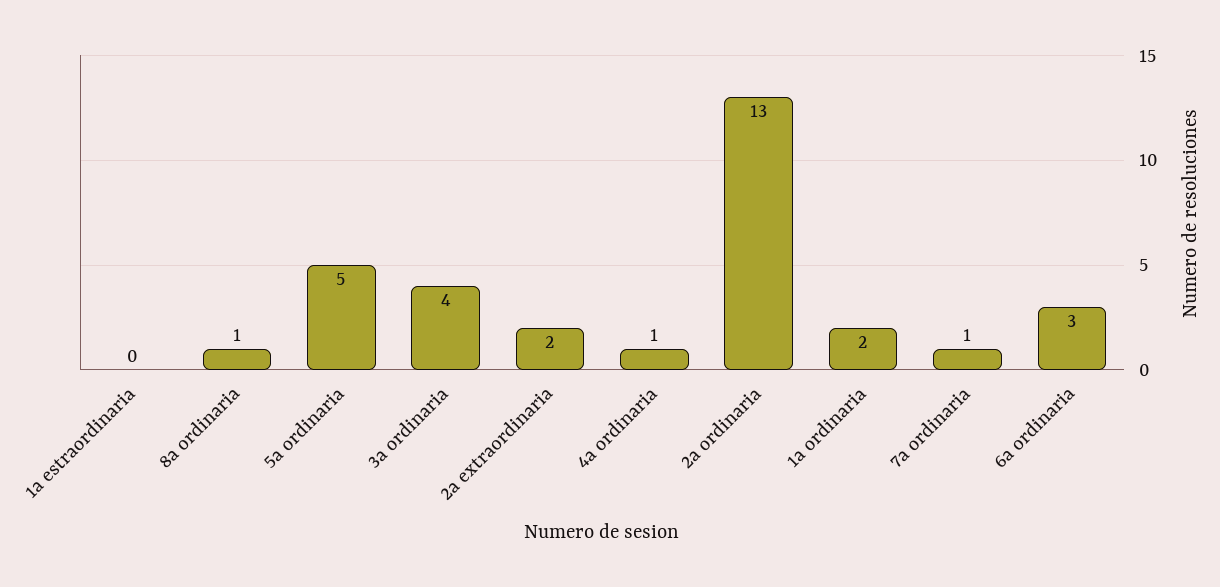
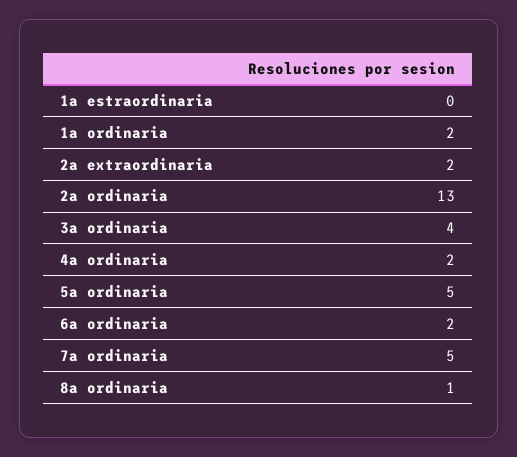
  {
    "1a estraordinaria": 0,
    "8a ordinaria": 1,
    "5a ordinaria": 5,
    "3a ordinaria": 4,
    "2a extraordinaria": 2,
-   "4a ordinaria": 1,
+   "4a ordinaria": 2,
    "2a ordinaria": 13,
    "1a ordinaria": 2,
-   "7a ordinaria": 1,
+   "7a ordinaria": 5,
-   "6a ordinaria": 3
+   "6a ordinaria": 2
  }

